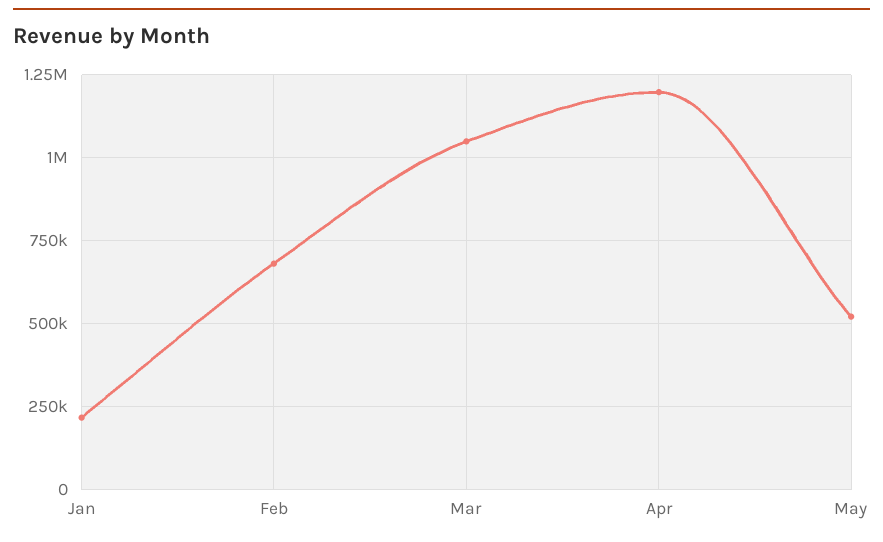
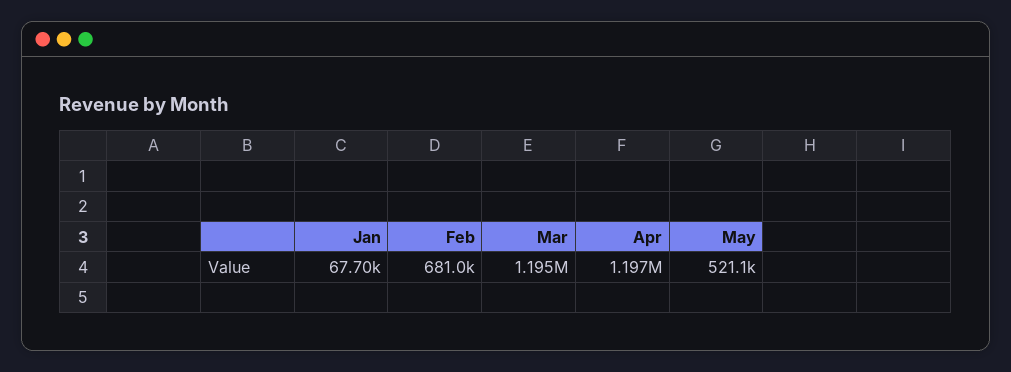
  {
-   "Jan": 225000,
+   "Jan": 67700,
    "Feb": 681000,
-   "Mar": 1050000,
+   "Mar": 1195000,
    "Apr": 1197000,
    "May": 521100
  }

